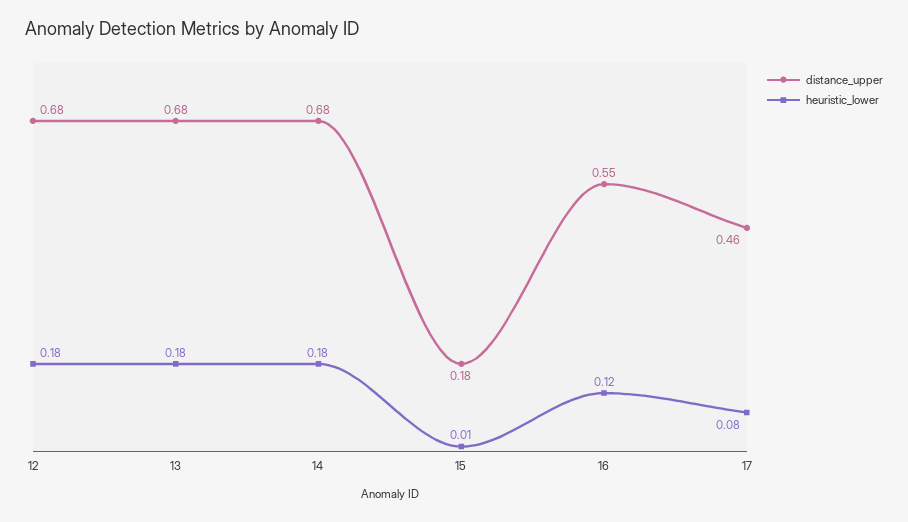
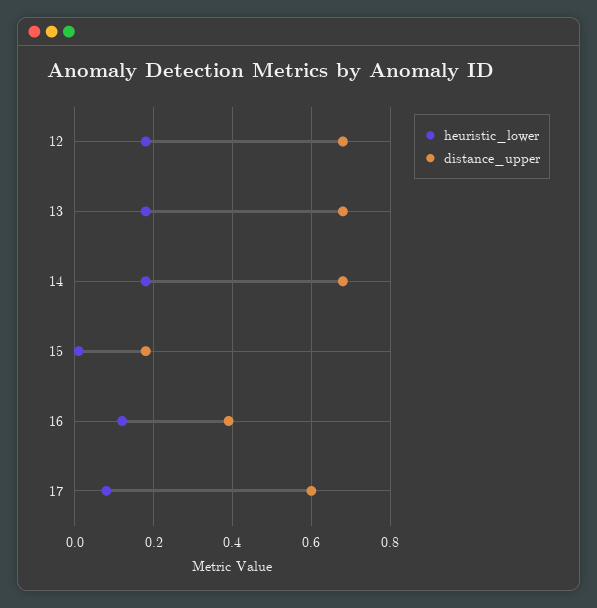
  {
    "distance_upper": {
      "12": 0.68,
      "13": 0.68,
      "14": 0.68,
      "15": 0.18,
-     "16": 0.55,
+     "16": 0.4,
-     "17": 0.46
+     "17": 0.6
    },
    "heuristic_lower": {
      "12": 0.18,
      "13": 0.18,
      "14": 0.18,
      "15": 0.01,
      "16": 0.12,
      "17": 0.08
    }
  }

